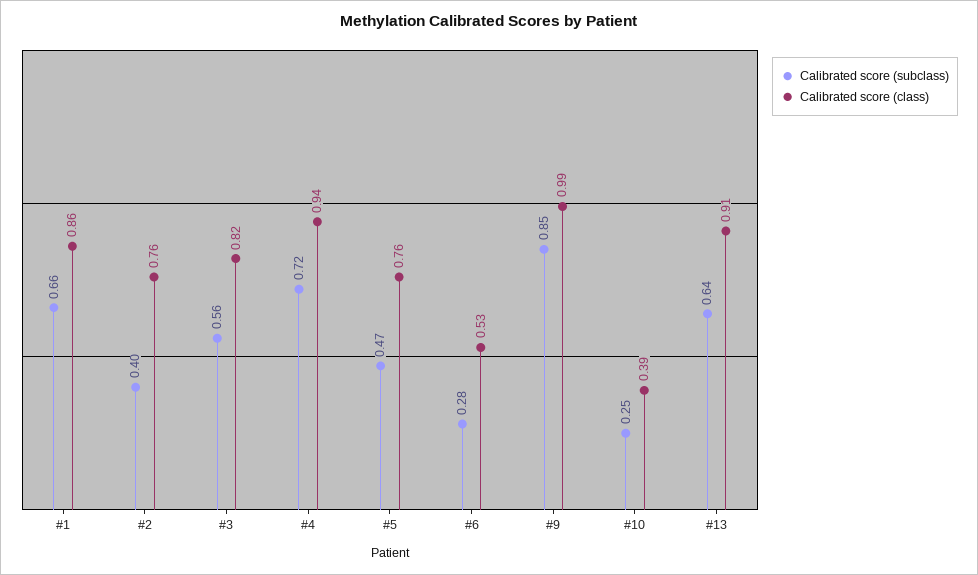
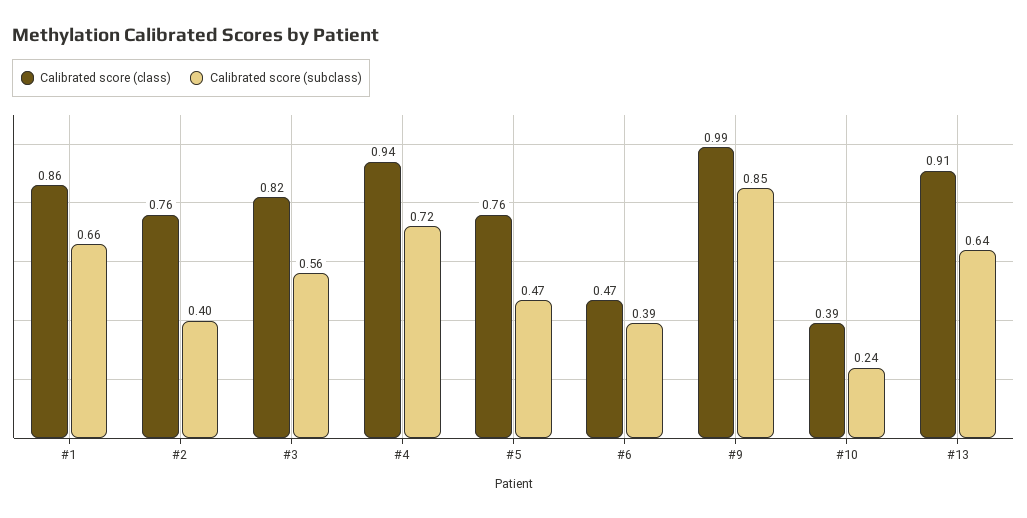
  {
    "Calibrated score (subclass)": {
      "#1": 0.66,
      "#2": 0.4,
      "#3": 0.56,
      "#4": 0.72,
      "#5": 0.47,
-     "#6": 0.28,
+     "#6": 0.39,
      "#9": 0.85,
-     "#10": 0.25,
+     "#10": 0.24,
      "#13": 0.64
    },
    "Calibrated score (class)": {
      "#1": 0.86,
      "#2": 0.76,
      "#3": 0.82,
      "#4": 0.94,
      "#5": 0.76,
-     "#6": 0.53,
+     "#6": 0.47,
      "#9": 0.99,
      "#10": 0.39,
      "#13": 0.91
    }
  }

